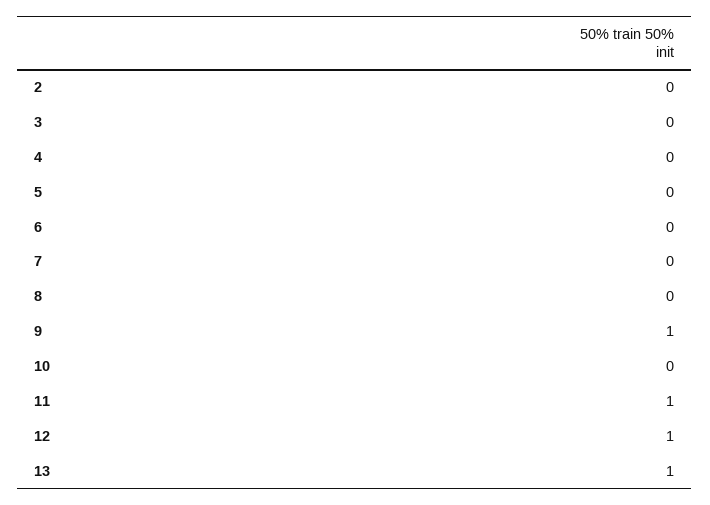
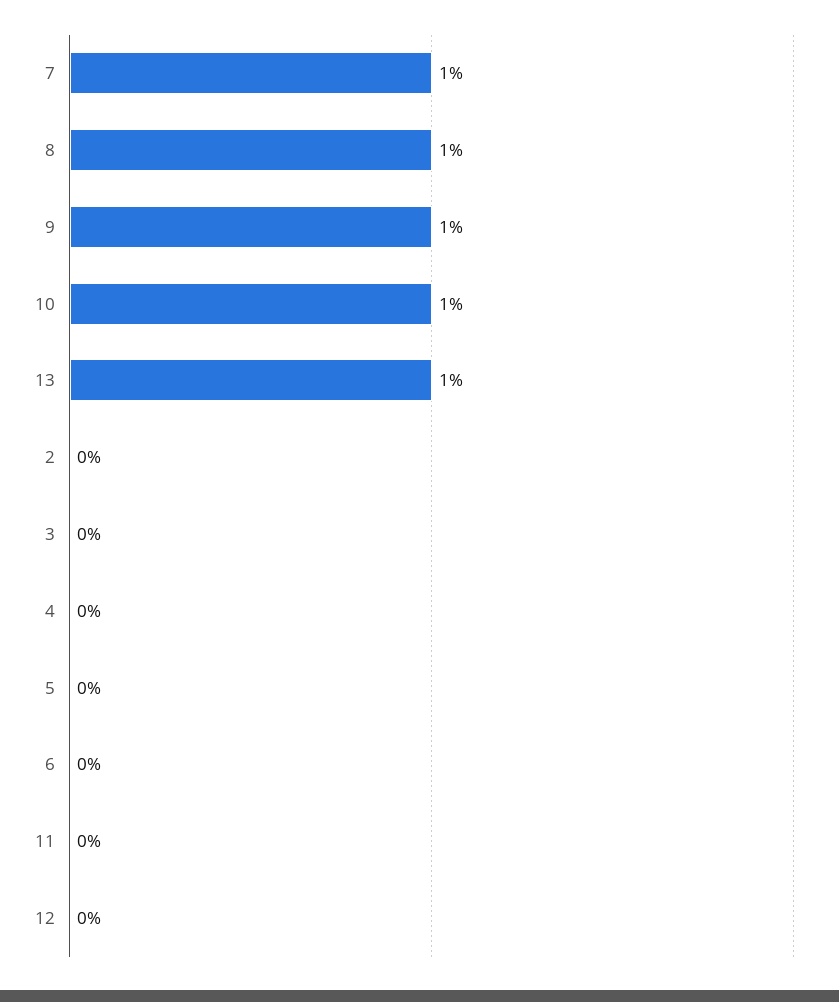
  {
    "2": 0,
    "3": 0,
    "4": 0,
    "5": 0,
    "6": 0,
-   "7": 0,
+   "7": 1,
-   "8": 0,
+   "8": 1,
    "9": 1,
-   "10": 0,
+   "10": 1,
-   "11": 1,
+   "11": 0,
-   "12": 1,
+   "12": 0,
    "13": 1
  }

